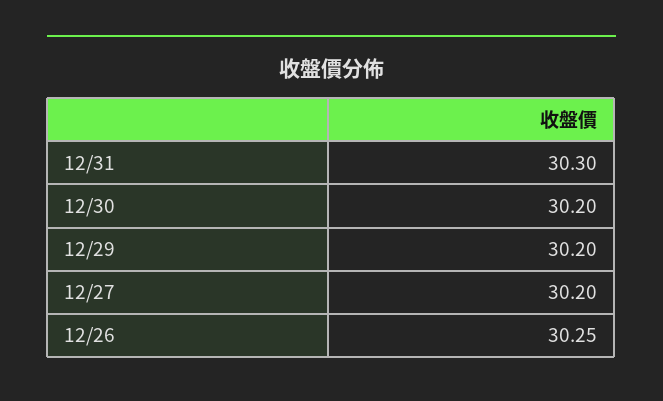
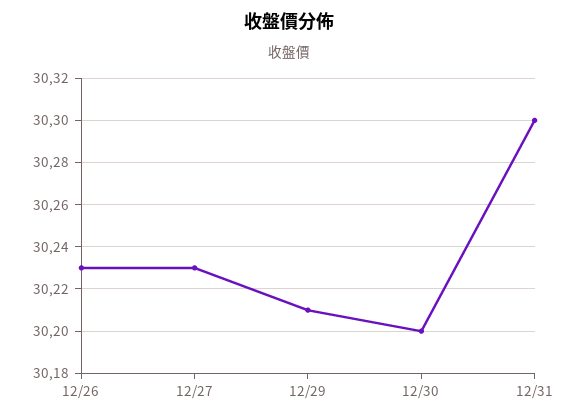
  {
    "12/31": 30.3,
    "12/30": 30.2,
-   "12/29": 30.2,
+   "12/29": 30.21,
-   "12/27": 30.2,
+   "12/27": 30.23,
-   "12/26": 30.25
+   "12/26": 30.23
  }

